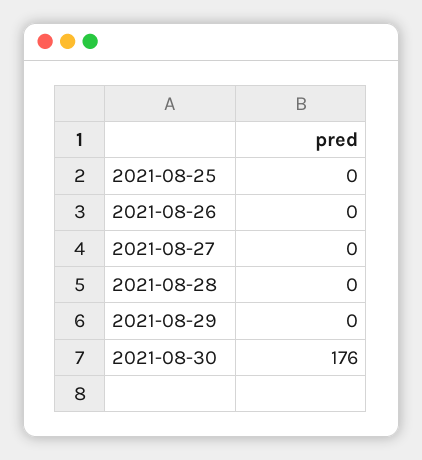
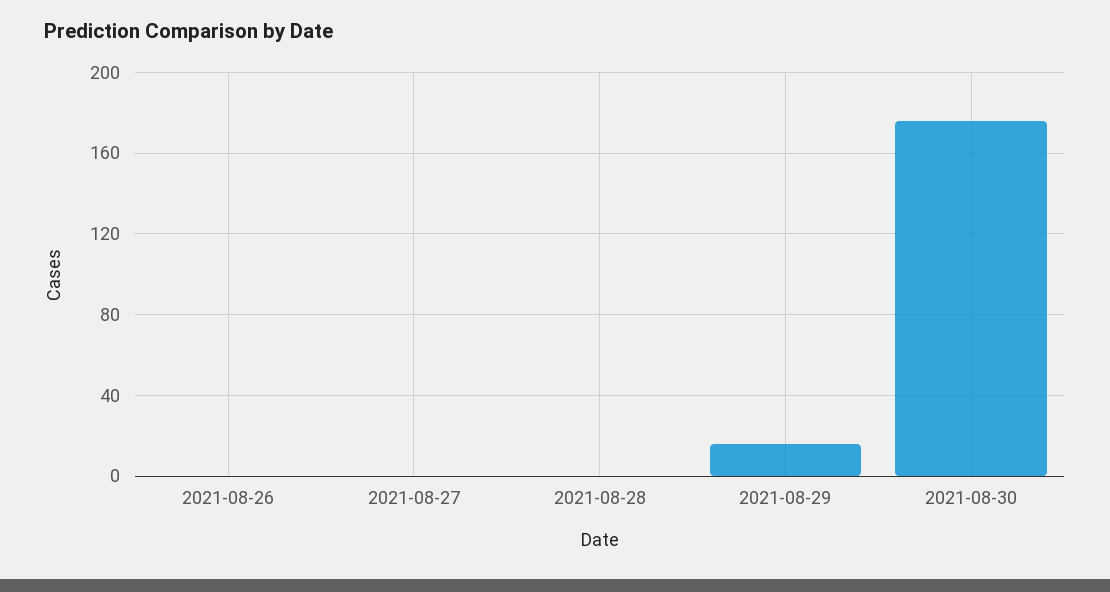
  {
-   "2021-08-25": 0,
    "2021-08-26": 0,
    "2021-08-27": 0,
    "2021-08-28": 0,
-   "2021-08-29": 0,
+   "2021-08-29": 15,
    "2021-08-30": 176
  }

